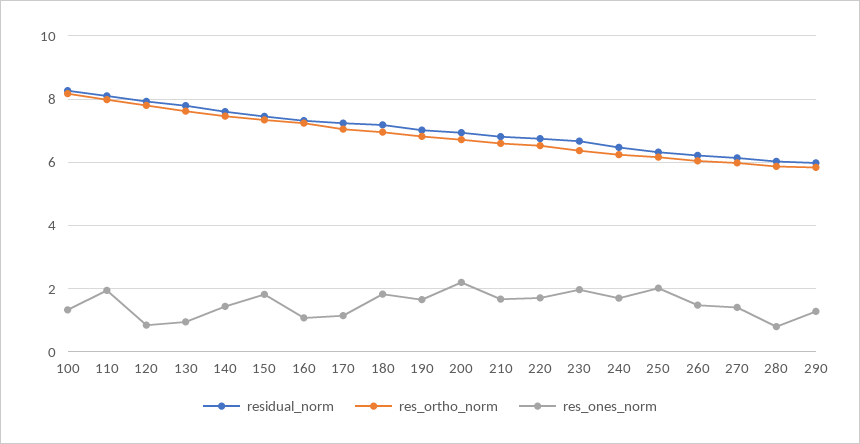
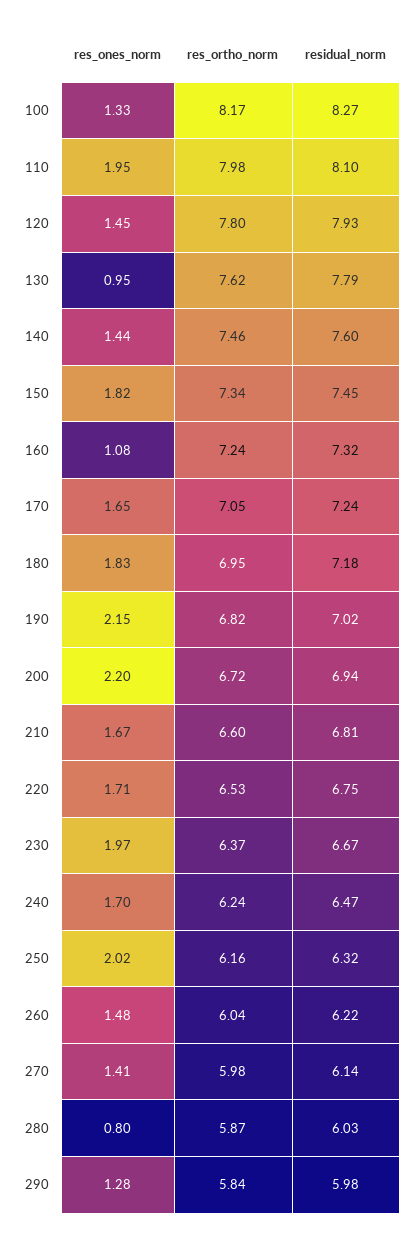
  {
    "residual_norm": {
      "100": 8.27,
      "110": 8.1,
      "120": 7.93,
      "130": 7.79,
      "140": 7.6,
      "150": 7.45,
      "160": 7.32,
      "170": 7.24,
      "180": 7.18,
      "190": 7.02,
      "200": 6.94,
      "210": 6.81,
      "220": 6.75,
      "230": 6.67,
      "240": 6.47,
      "250": 6.32,
      "260": 6.22,
      "270": 6.14,
      "280": 6.03,
      "290": 5.98
    },
    "res_ortho_norm": {
      "100": 8.17,
      "110": 7.98,
      "120": 7.8,
      "130": 7.62,
      "140": 7.46,
      "150": 7.34,
      "160": 7.24,
      "170": 7.05,
      "180": 6.95,
      "190": 6.82,
      "200": 6.72,
      "210": 6.6,
      "220": 6.53,
      "230": 6.37,
      "240": 6.24,
      "250": 6.16,
      "260": 6.04,
      "270": 5.98,
      "280": 5.87,
      "290": 5.84
    },
    "res_ones_norm": {
      "100": 1.33,
      "110": 1.95,
-     "120": 0.8,
+     "120": 1.45,
      "130": 0.95,
      "140": 1.44,
      "150": 1.82,
      "160": 1.08,
-     "170": 1.2,
+     "170": 1.65,
      "180": 1.83,
-     "190": 1.6,
+     "190": 2.15,
      "200": 2.2,
      "210": 1.67,
      "220": 1.71,
      "230": 1.97,
      "240": 1.7,
      "250": 2.02,
      "260": 1.48,
      "270": 1.41,
      "280": 0.8,
      "290": 1.28
    }
  }

